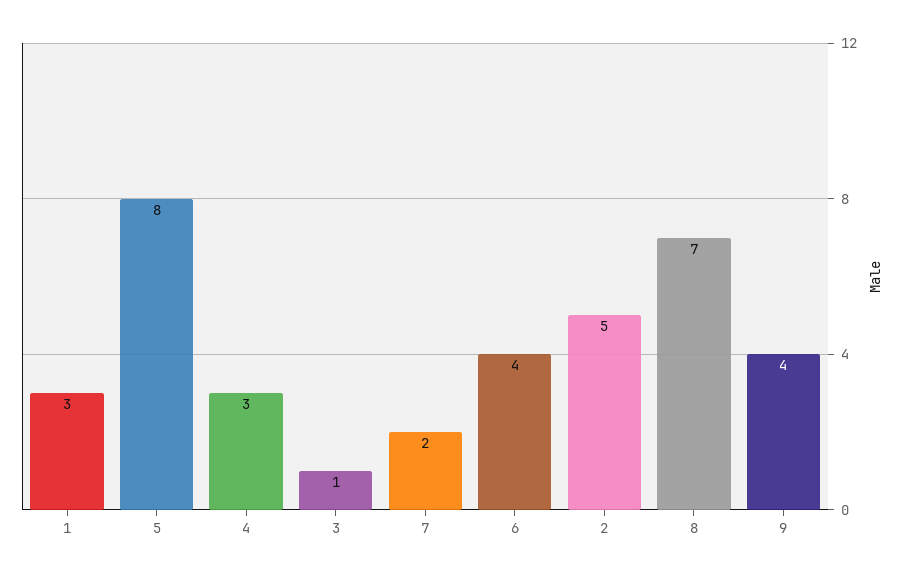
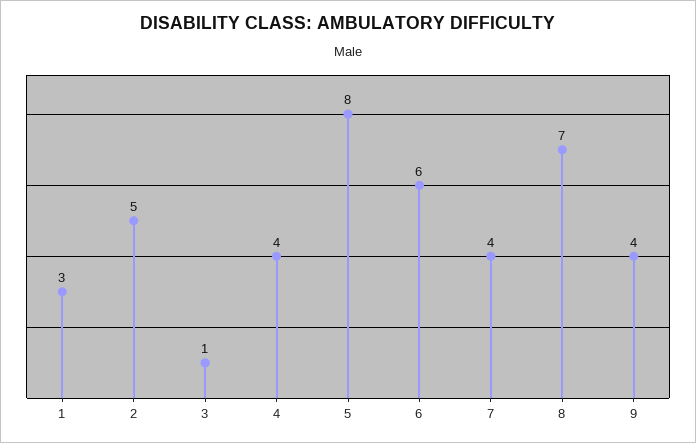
  {
    "1": 3,
    "5": 8,
-   "4": 3,
+   "4": 4,
    "3": 1,
-   "7": 2,
+   "7": 4,
-   "6": 4,
+   "6": 6,
    "2": 5,
    "8": 7,
    "9": 4
  }

